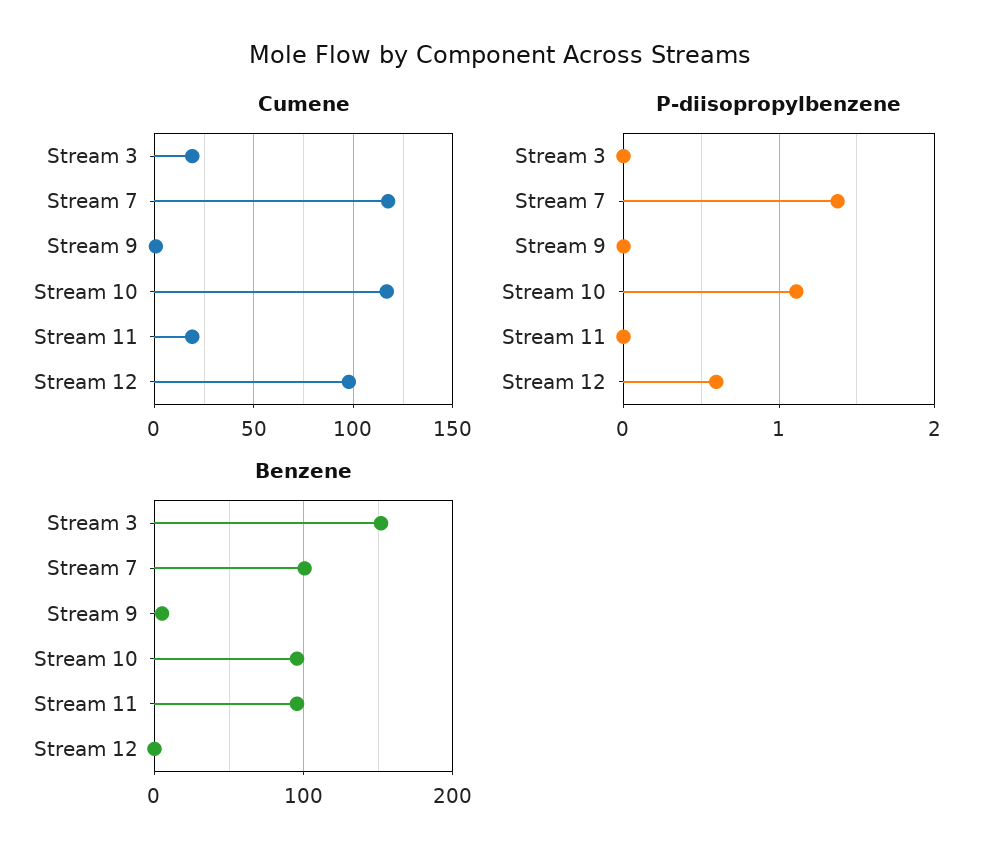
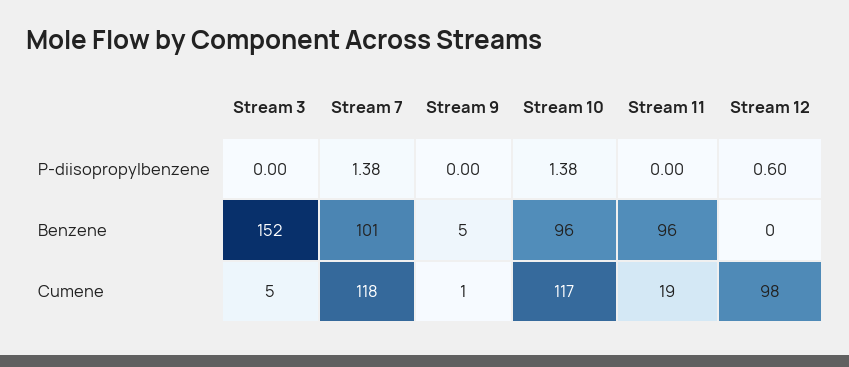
  {
    "Cumene": {
-     "Stream 3": 20,
+     "Stream 3": 5,
      "Stream 7": 118,
      "Stream 9": 1,
      "Stream 10": 117,
      "Stream 11": 19,
      "Stream 12": 98
    },
    "P-diisopropylbenzene": {
      "Stream 3": 0,
      "Stream 7": 1.38,
      "Stream 9": 0,
-     "Stream 10": 1.1,
+     "Stream 10": 1.38,
      "Stream 11": 0,
      "Stream 12": 0.6
    },
    "Benzene": {
      "Stream 3": 152,
      "Stream 7": 101,
      "Stream 9": 5,
      "Stream 10": 96,
      "Stream 11": 96,
      "Stream 12": 0
    }
  }

